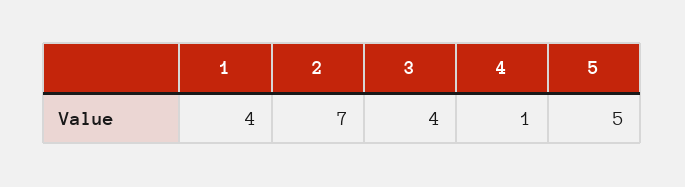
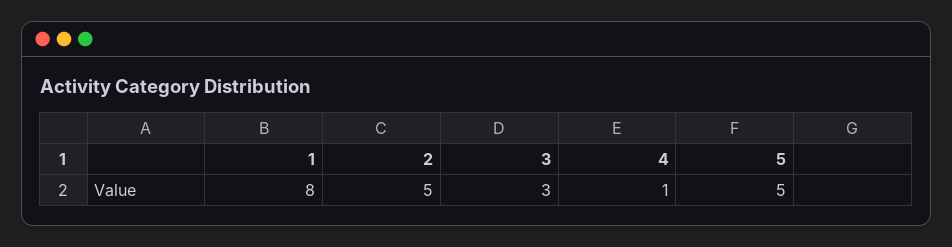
  {
-   "1": 4,
+   "1": 8,
-   "2": 7,
+   "2": 5,
-   "3": 4,
+   "3": 3,
    "4": 1,
    "5": 5
  }

